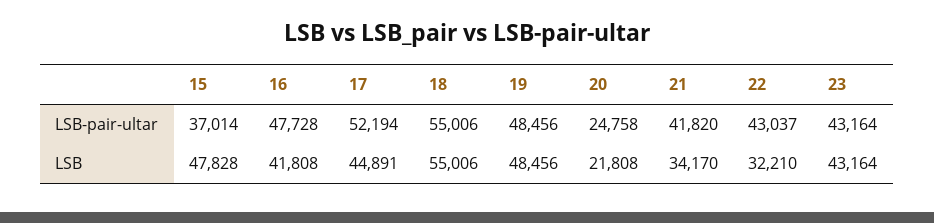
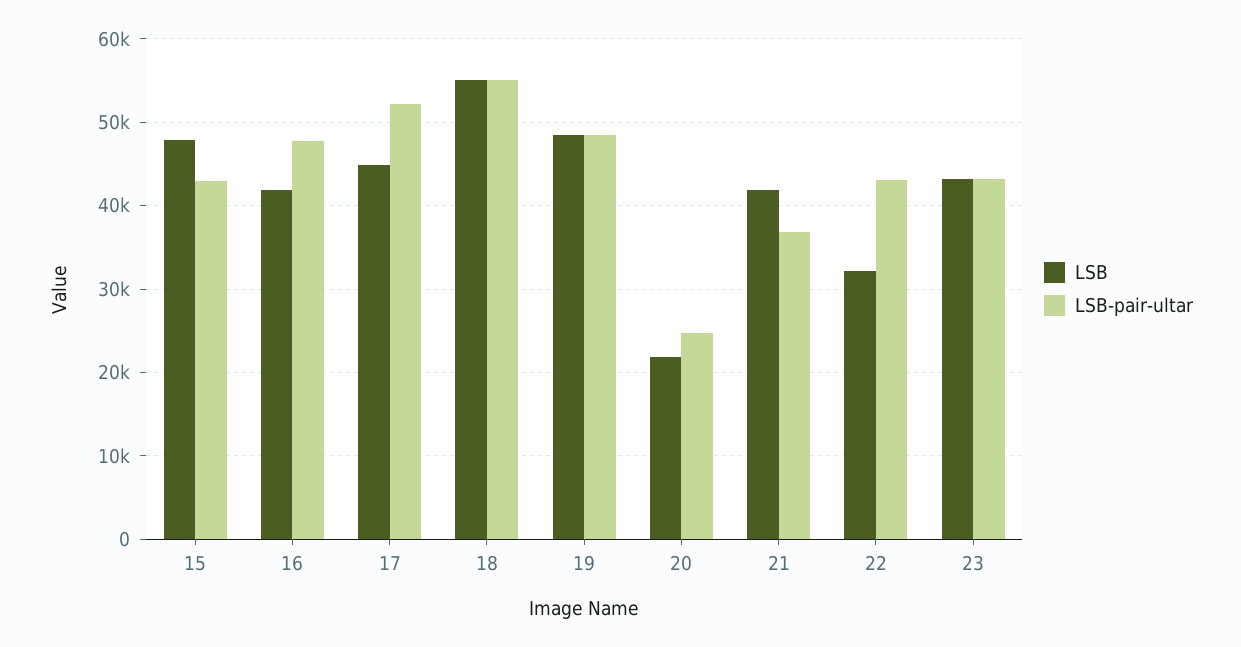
  {
    "LSB-pair-ultar": {
-     "15": 37014,
+     "15": 43000,
      "16": 47728,
      "17": 52194,
      "18": 55006,
      "19": 48456,
      "20": 24758,
-     "21": 41820,
+     "21": 37000,
      "22": 43037,
      "23": 43164
    },
    "LSB": {
      "15": 47828,
      "16": 41808,
      "17": 44891,
      "18": 55006,
      "19": 48456,
      "20": 21808,
-     "21": 34170,
+     "21": 42000,
      "22": 32210,
      "23": 43164
    }
  }

